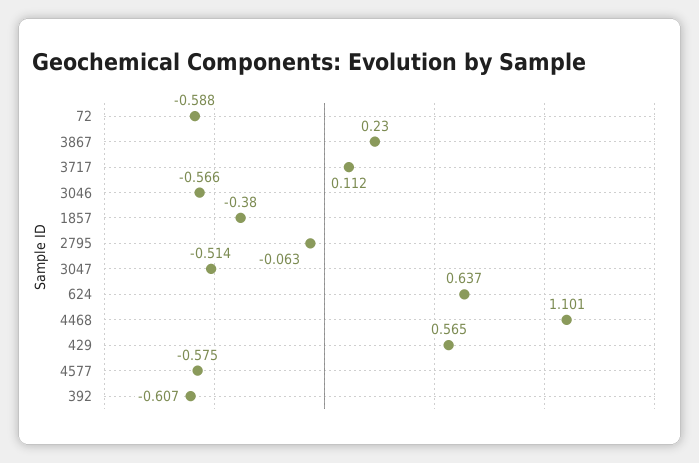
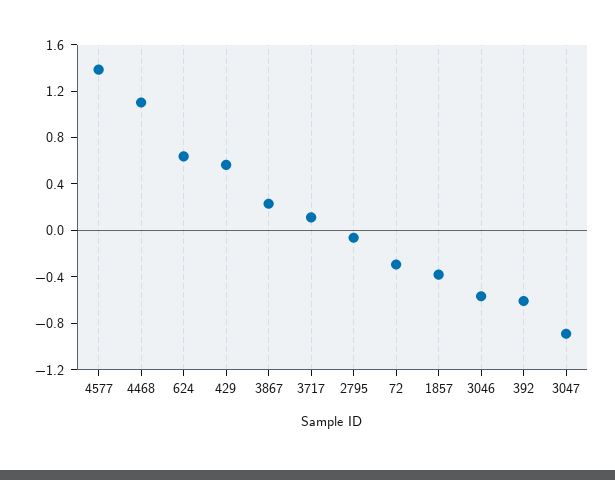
  {
-   "72": -0.588,
+   "72": -0.3,
    "3867": 0.23,
    "3717": 0.112,
    "3046": -0.566,
    "1857": -0.38,
    "2795": -0.063,
-   "3047": -0.514,
+   "3047": -0.9,
    "624": 0.637,
    "4468": 1.101,
    "429": 0.565,
-   "4577": -0.575,
+   "4577": 1.4,
    "392": -0.607
  }

